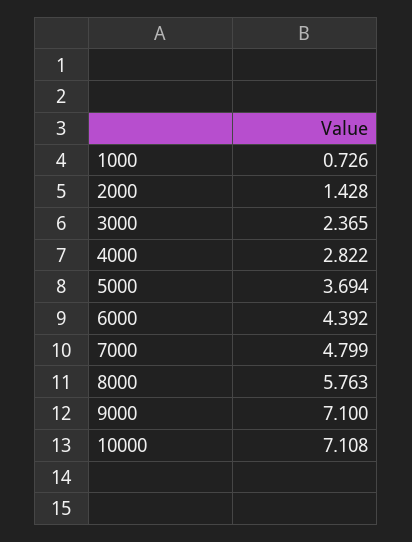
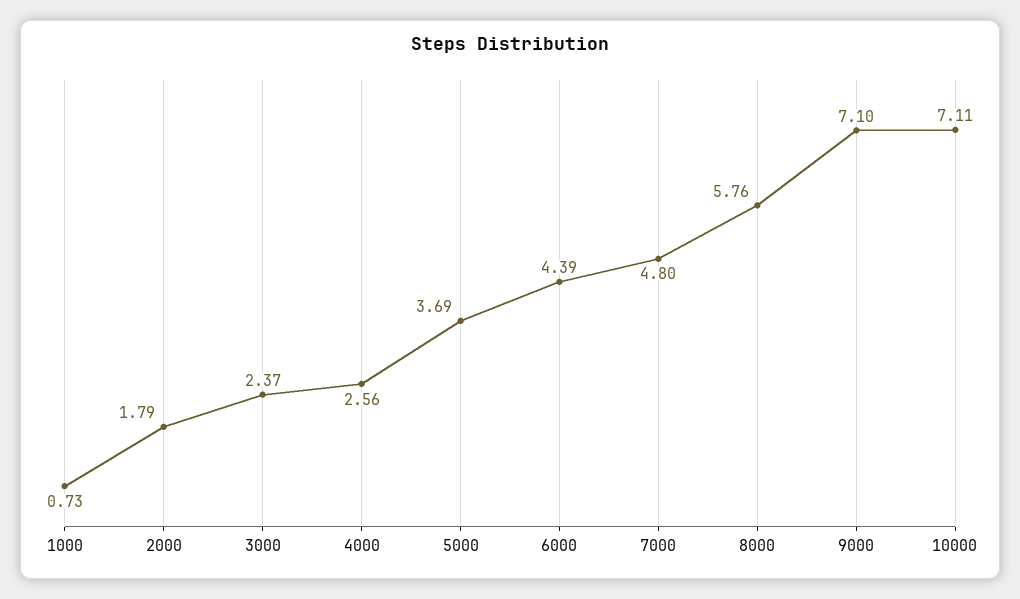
  {
    "1000": 0.726,
-   "2000": 1.428,
+   "2000": 1.79,
    "3000": 2.365,
-   "4000": 2.822,
+   "4000": 2.56,
    "5000": 3.694,
    "6000": 4.392,
    "7000": 4.799,
    "8000": 5.763,
    "9000": 7.1,
    "10000": 7.108
  }

